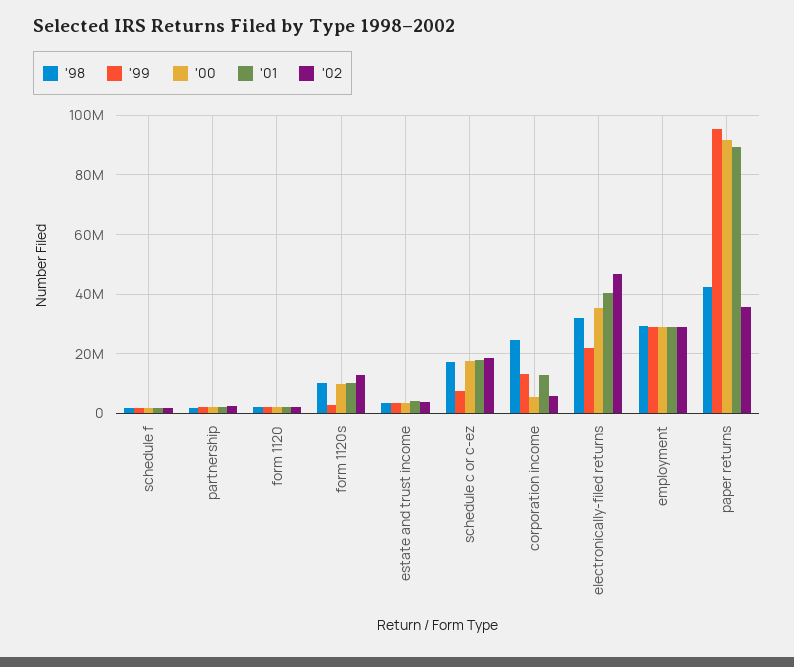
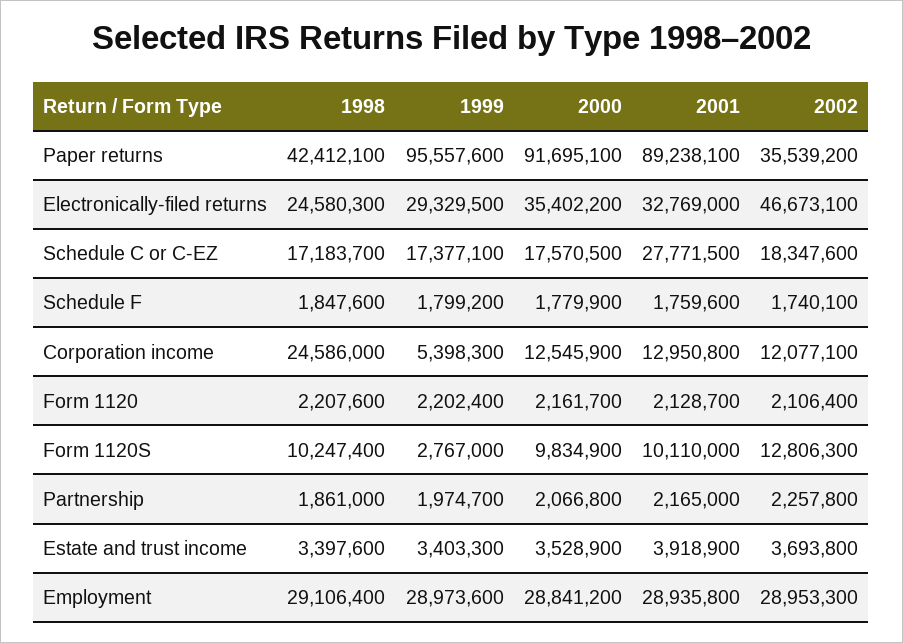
  {
    "'98": {
      "schedule f": 1847600,
      "partnership": 1861000,
      "form 1120": 2207600,
      "form 1120s": 10247400,
      "estate and trust income": 3397600,
      "schedule c or c-ez": 17183700,
      "corporation income": 24586000,
-     "electronically-filed returns": 32500000,
+     "electronically-filed returns": 24580300,
      "employment": 29106400,
      "paper returns": 42412100
    },
    "'99": {
      "schedule f": 1799200,
      "partnership": 1974700,
      "form 1120": 2202400,
      "form 1120s": 2767000,
      "estate and trust income": 3403300,
-     "schedule c or c-ez": 7500000,
+     "schedule c or c-ez": 17377100,
-     "corporation income": 12500000,
+     "corporation income": 5398300,
-     "electronically-filed returns": 22500000,
+     "electronically-filed returns": 29329500,
      "employment": 28973600,
      "paper returns": 95557600
    },
    "'00": {
      "schedule f": 1779900,
      "partnership": 2066800,
      "form 1120": 2161700,
      "form 1120s": 9834900,
      "estate and trust income": 3528900,
      "schedule c or c-ez": 17570500,
-     "corporation income": 5000000,
+     "corporation income": 12545900,
      "electronically-filed returns": 35402200,
      "employment": 28841200,
      "paper returns": 91695100
    },
    "'01": {
      "schedule f": 1759600,
      "partnership": 2165000,
      "form 1120": 2128700,
      "form 1120s": 10110000,
      "estate and trust income": 3918900,
-     "schedule c or c-ez": 17500000,
+     "schedule c or c-ez": 27771500,
      "corporation income": 12950800,
-     "electronically-filed returns": 40000000,
+     "electronically-filed returns": 32769000,
      "employment": 28935800,
      "paper returns": 89238100
    },
    "'02": {
      "schedule f": 1740100,
      "partnership": 2257800,
      "form 1120": 2106400,
      "form 1120s": 12806300,
      "estate and trust income": 3693800,
      "schedule c or c-ez": 18347600,
-     "corporation income": 5000000,
+     "corporation income": 12077100,
      "electronically-filed returns": 46673100,
      "employment": 28953300,
      "paper returns": 35539200
    }
  }

